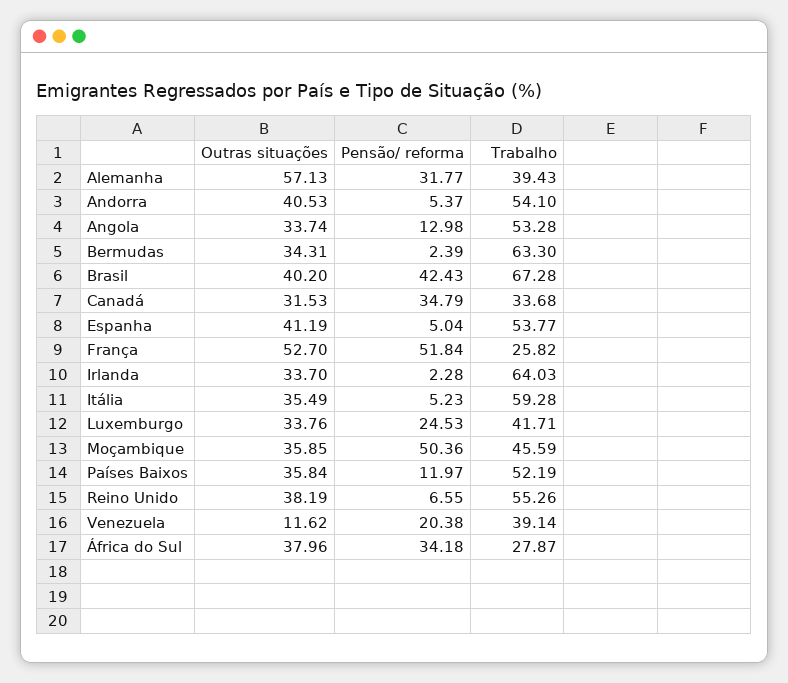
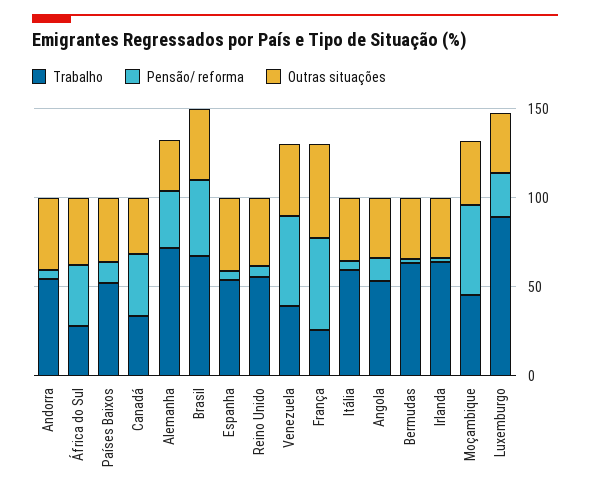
  {
    "Outras situações": {
-     "Alemanha": 57.13,
+     "Alemanha": 30,
      "Andorra": 40.53,
      "Angola": 33.74,
      "Bermudas": 34.31,
      "Brasil": 40.2,
      "Canadá": 31.53,
      "Espanha": 41.19,
      "França": 52.7,
      "Irlanda": 33.7,
      "Itália": 35.49,
      "Luxemburgo": 33.76,
      "Moçambique": 35.85,
      "Países Baixos": 35.84,
      "Reino Unido": 38.19,
-     "Venezuela": 11.62,
+     "Venezuela": 40,
      "África do Sul": 37.96
    },
    "Pensão/ reforma": {
      "Alemanha": 31.77,
      "Andorra": 5.37,
      "Angola": 12.98,
      "Bermudas": 2.39,
      "Brasil": 42.43,
      "Canadá": 34.79,
      "Espanha": 5.04,
      "França": 51.84,
      "Irlanda": 2.28,
      "Itália": 5.23,
      "Luxemburgo": 24.53,
      "Moçambique": 50.36,
      "Países Baixos": 11.97,
      "Reino Unido": 6.55,
-     "Venezuela": 20.38,
+     "Venezuela": 50,
      "África do Sul": 34.18
    },
    "Trabalho": {
-     "Alemanha": 39.43,
+     "Alemanha": 70,
      "Andorra": 54.1,
      "Angola": 53.28,
      "Bermudas": 63.3,
      "Brasil": 67.28,
      "Canadá": 33.68,
      "Espanha": 53.77,
      "França": 25.82,
      "Irlanda": 64.03,
      "Itália": 59.28,
-     "Luxemburgo": 41.71,
+     "Luxemburgo": 90,
      "Moçambique": 45.59,
      "Países Baixos": 52.19,
      "Reino Unido": 55.26,
      "Venezuela": 39.14,
      "África do Sul": 27.87
    }
  }

